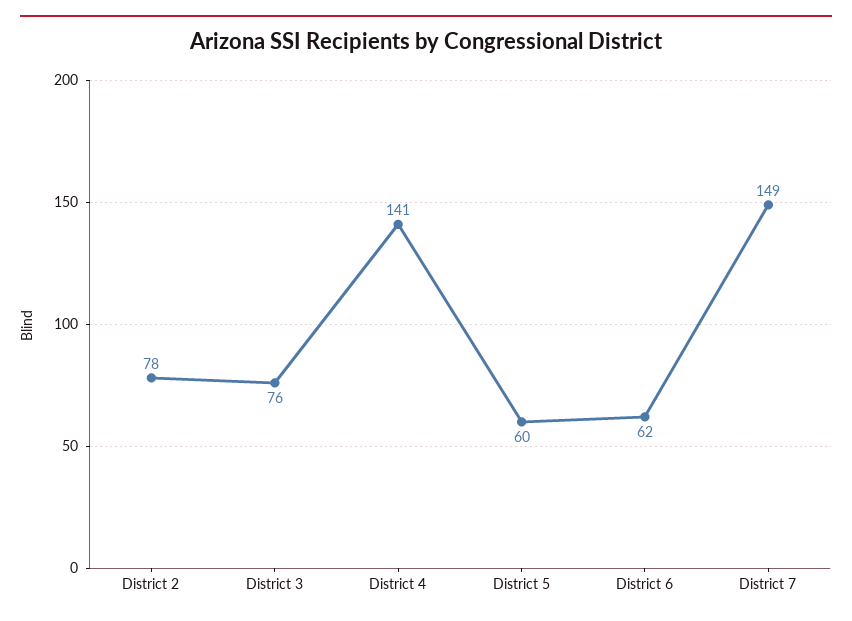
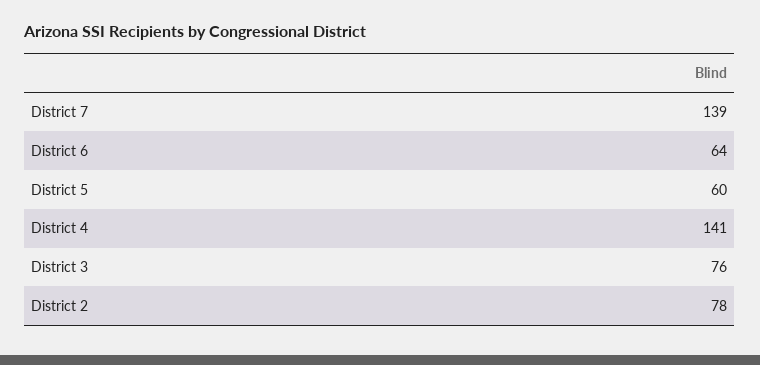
  {
    "District 2": 78,
    "District 3": 76,
    "District 4": 141,
    "District 5": 60,
-   "District 6": 62,
+   "District 6": 64,
-   "District 7": 149
+   "District 7": 139
  }

